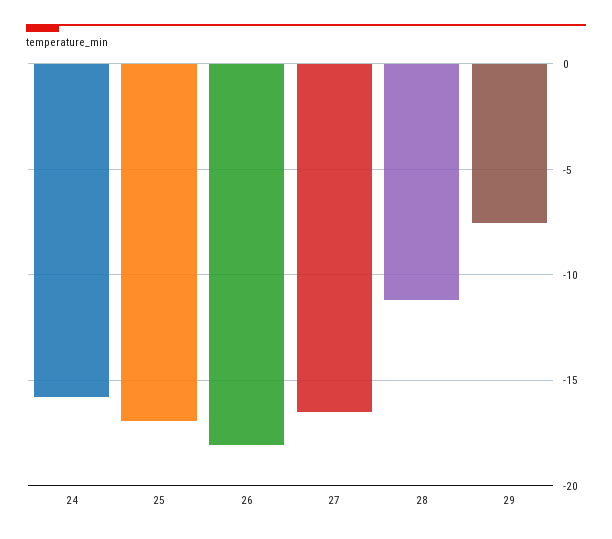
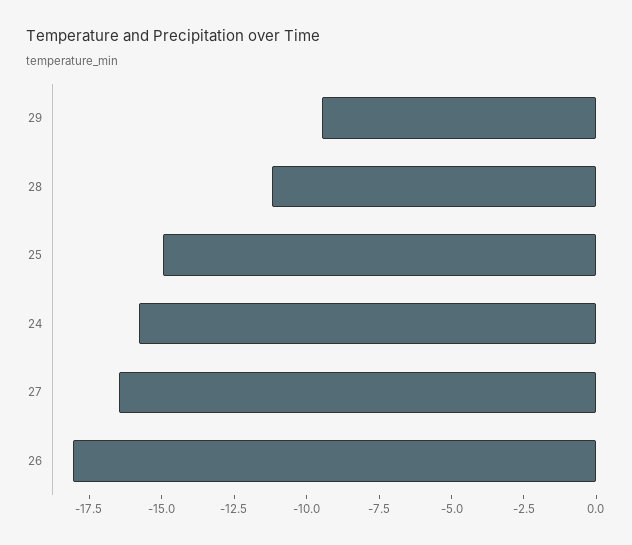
  {
    "24": -16,
-   "25": -17,
+   "25": -15,
    "26": -18,
    "27": -16.5,
    "28": -11,
-   "29": -7.5
+   "29": -9.5
  }

